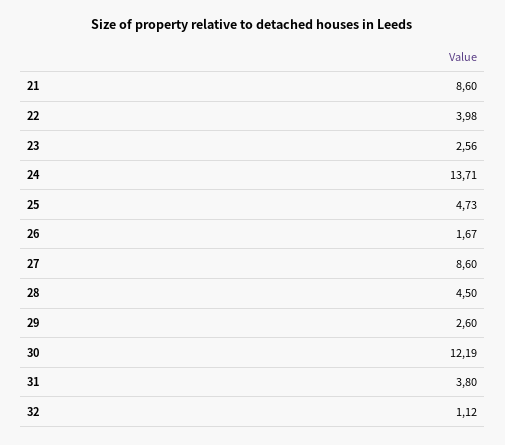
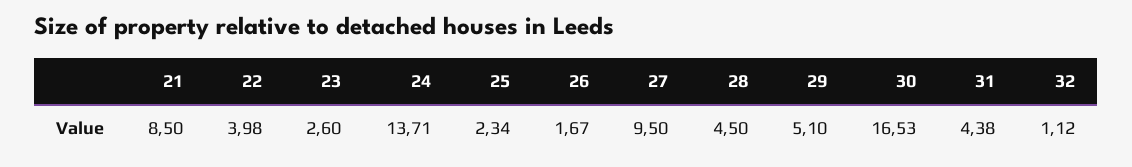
  {
-   "21": 8.6,
+   "21": 8.5,
    "22": 3.98,
-   "23": 2.56,
+   "23": 2.6,
    "24": 13.71,
-   "25": 4.73,
+   "25": 2.34,
    "26": 1.67,
-   "27": 8.6,
+   "27": 9.5,
    "28": 4.5,
-   "29": 2.6,
+   "29": 5.1,
-   "30": 12.19,
+   "30": 16.53,
-   "31": 3.8,
+   "31": 4.38,
    "32": 1.12
  }

